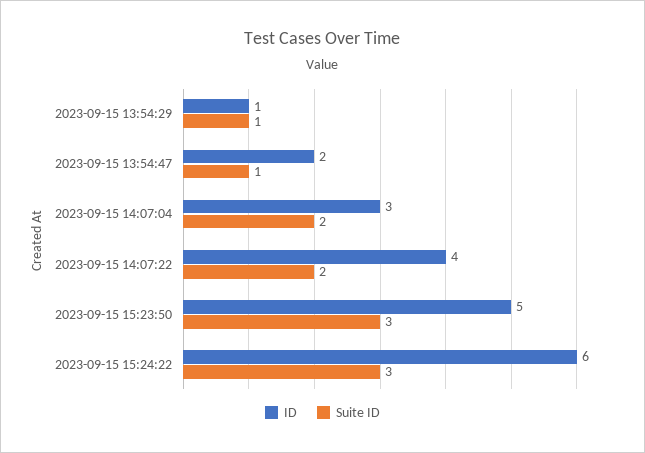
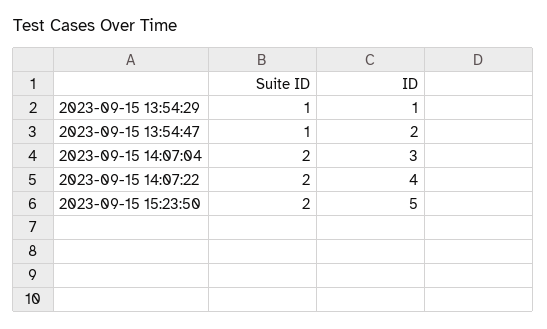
  {
    "ID": {
      "2023-09-15 13:54:29": 1,
      "2023-09-15 13:54:47": 2,
      "2023-09-15 14:07:04": 3,
      "2023-09-15 14:07:22": 4,
-     "2023-09-15 15:23:50": 5,
+     "2023-09-15 15:23:50": 5
-     "2023-09-15 15:24:22": 6
    },
    "Suite ID": {
      "2023-09-15 13:54:29": 1,
      "2023-09-15 13:54:47": 1,
      "2023-09-15 14:07:04": 2,
      "2023-09-15 14:07:22": 2,
-     "2023-09-15 15:23:50": 3,
+     "2023-09-15 15:23:50": 2
-     "2023-09-15 15:24:22": 3
    }
  }

